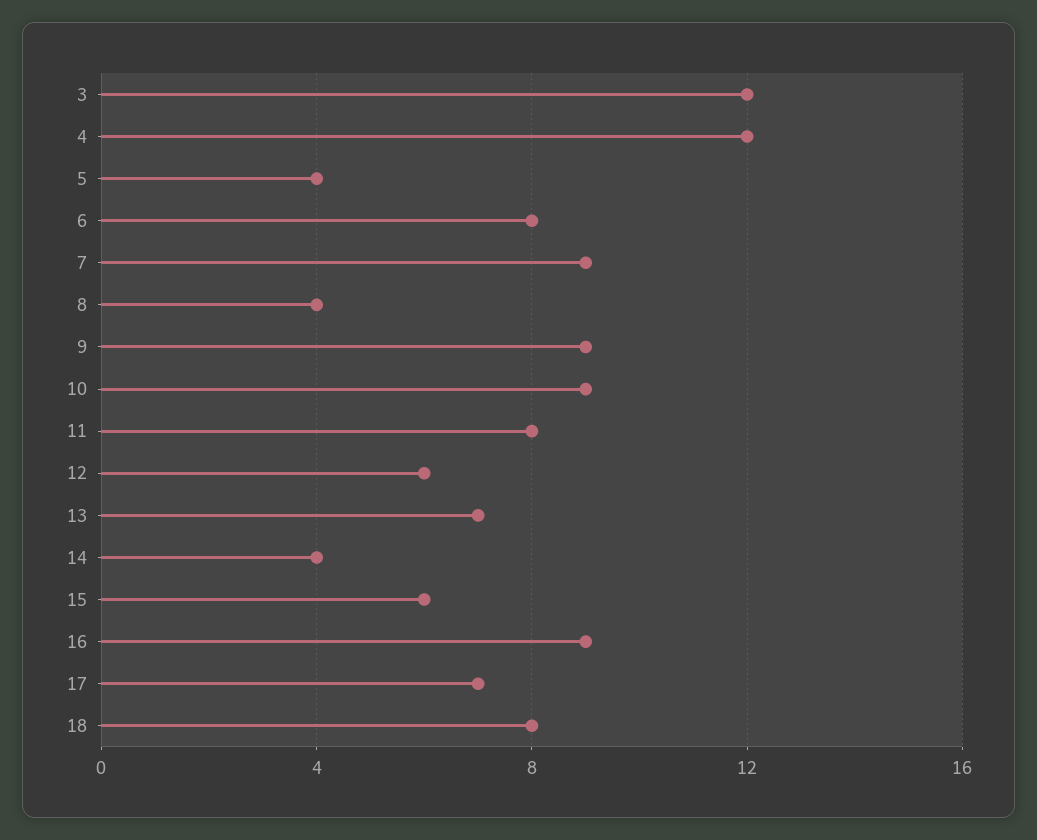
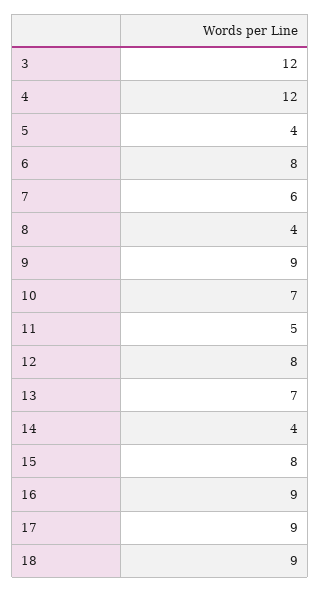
  {
    "3": 12,
    "4": 12,
    "5": 4,
    "6": 8,
-   "7": 9,
+   "7": 6,
    "8": 4,
    "9": 9,
-   "10": 9,
+   "10": 7,
-   "11": 8,
+   "11": 5,
-   "12": 6,
+   "12": 8,
    "13": 7,
    "14": 4,
-   "15": 6,
+   "15": 8,
    "16": 9,
-   "17": 7,
+   "17": 9,
-   "18": 8
+   "18": 9
  }

